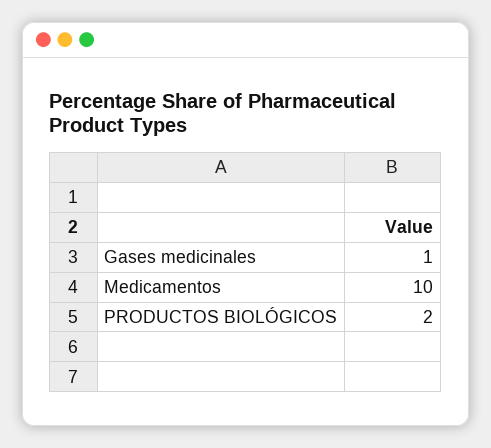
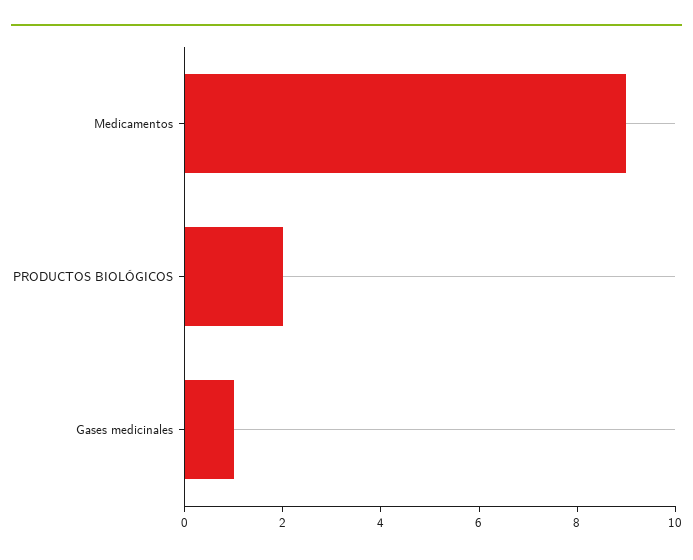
  {
    "Gases medicinales": 1,
-   "Medicamentos": 10,
+   "Medicamentos": 9,
    "PRODUCTOS BIOLÓGICOS": 2
  }

